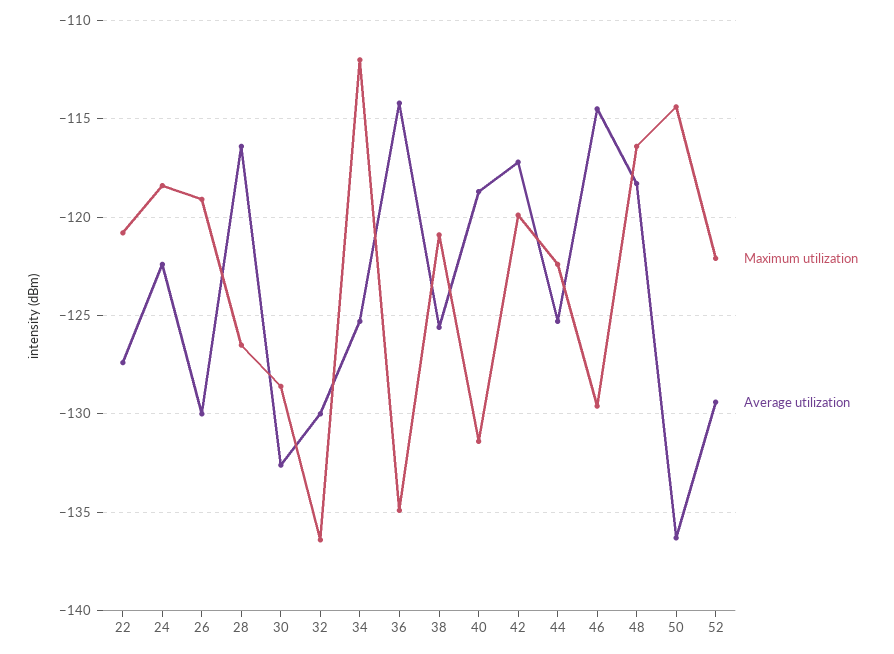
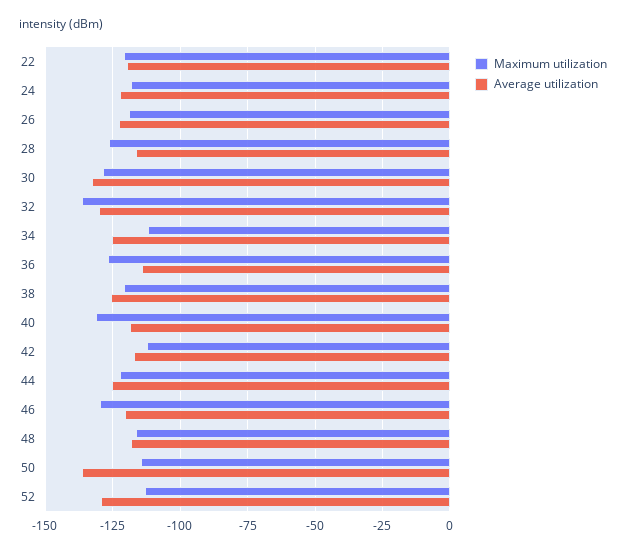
  {
    "Maximum utilization": {
      "22": -121,
      "24": -118.5,
      "26": -119,
      "28": -126.5,
      "30": -128.5,
      "32": -136.5,
      "34": -112,
-     "36": -135,
+     "36": -127.5,
      "38": -121,
      "40": -131.5,
-     "42": -120,
+     "42": -112.5,
      "44": -122.5,
      "46": -129.5,
      "48": -116.5,
      "50": -114.5,
-     "52": -122
+     "52": -112.5
    },
    "Average utilization": {
-     "22": -127.5,
+     "22": -120,
      "24": -122.5,
-     "26": -130,
+     "26": -122.5,
      "28": -116.5,
      "30": -132.5,
      "32": -130,
      "34": -125.5,
      "36": -114,
      "38": -125.5,
      "40": -118.5,
      "42": -117,
      "44": -125.5,
-     "46": -114.5,
+     "46": -120,
      "48": -118.5,
      "50": -136.5,
      "52": -129.5
    }
  }

